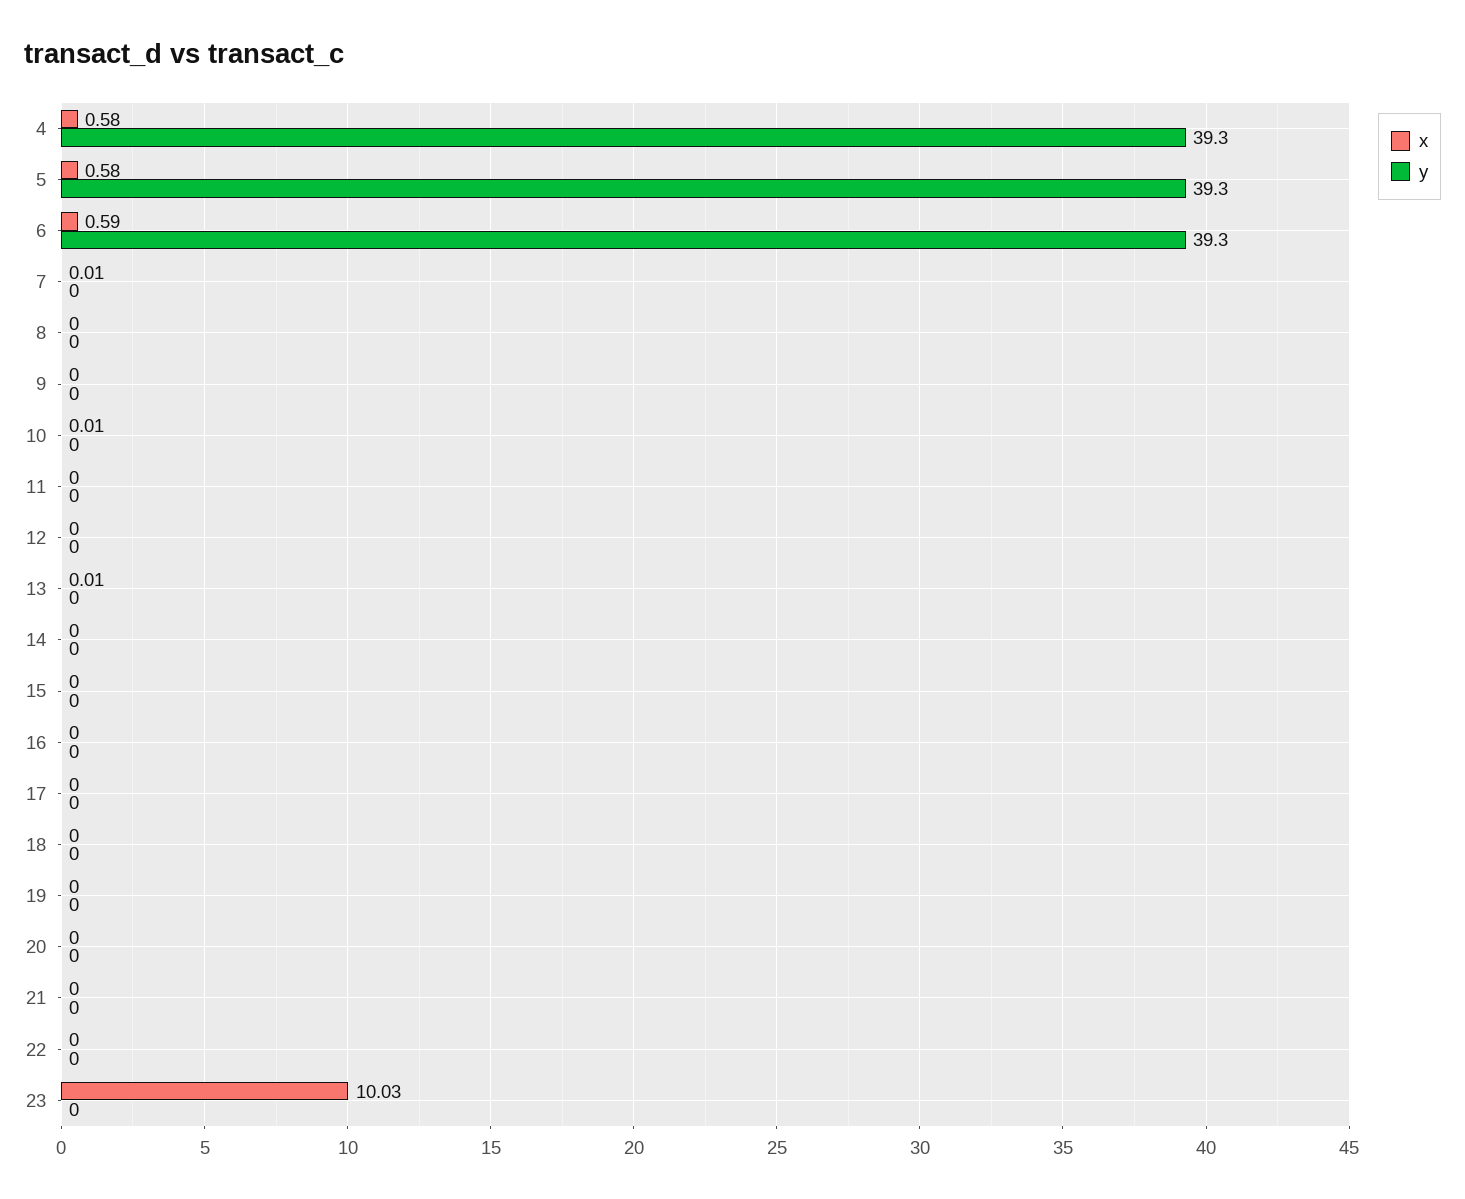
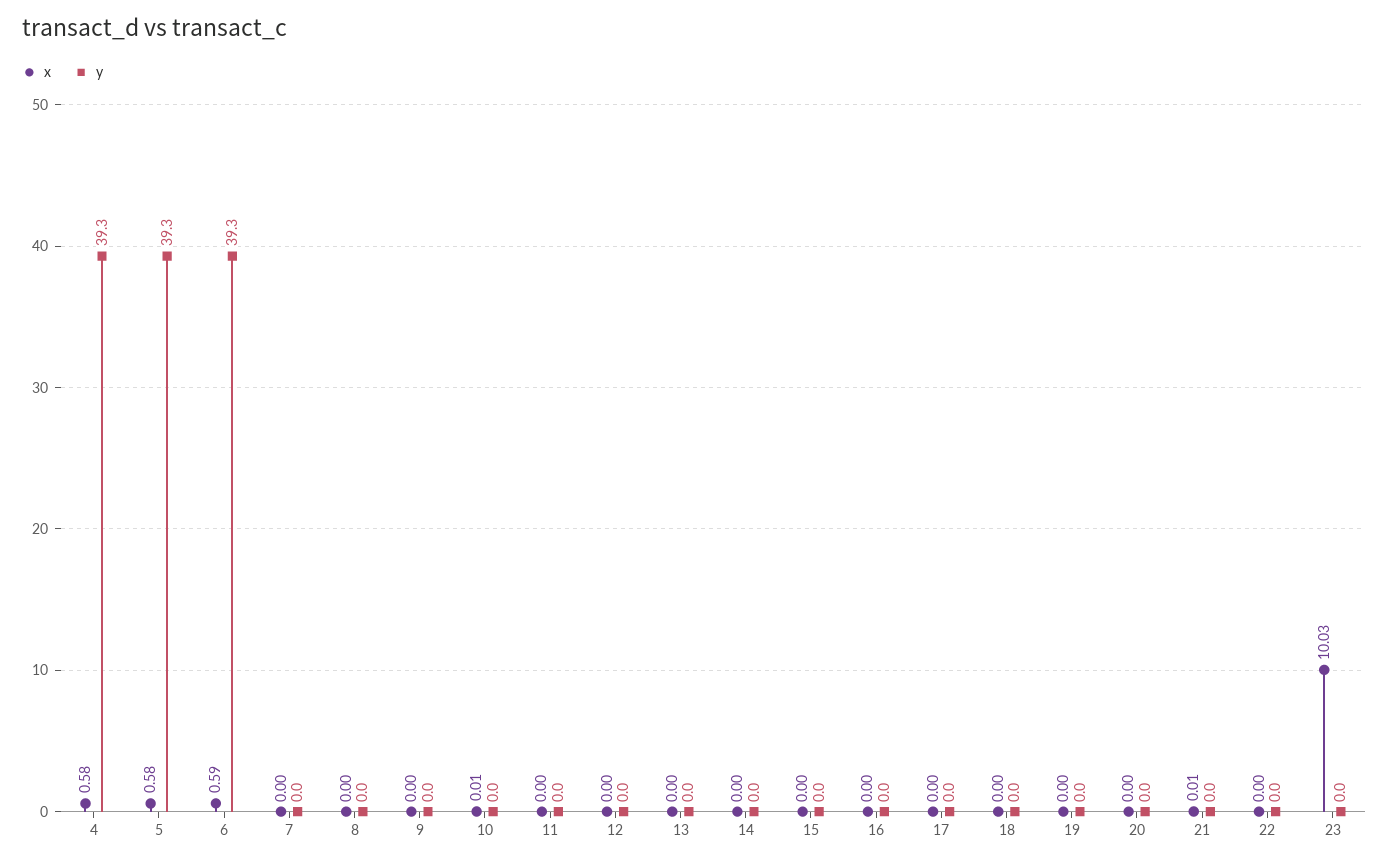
  {
    "x": {
      "4": 0.58,
      "5": 0.58,
      "6": 0.59,
-     "7": 0.01,
+     "7": 0,
      "8": 0,
      "9": 0,
      "10": 0.01,
      "11": 0,
      "12": 0,
-     "13": 0.01,
+     "13": 0,
      "14": 0,
      "15": 0,
      "16": 0,
      "17": 0,
      "18": 0,
      "19": 0,
      "20": 0,
-     "21": 0,
+     "21": 0.01,
      "22": 0,
      "23": 10.03
    },
    "y": {
      "4": 39.3,
      "5": 39.3,
      "6": 39.3,
      "7": 0,
      "8": 0,
      "9": 0,
      "10": 0,
      "11": 0,
      "12": 0,
      "13": 0,
      "14": 0,
      "15": 0,
      "16": 0,
      "17": 0,
      "18": 0,
      "19": 0,
      "20": 0,
      "21": 0,
      "22": 0,
      "23": 0
    }
  }

